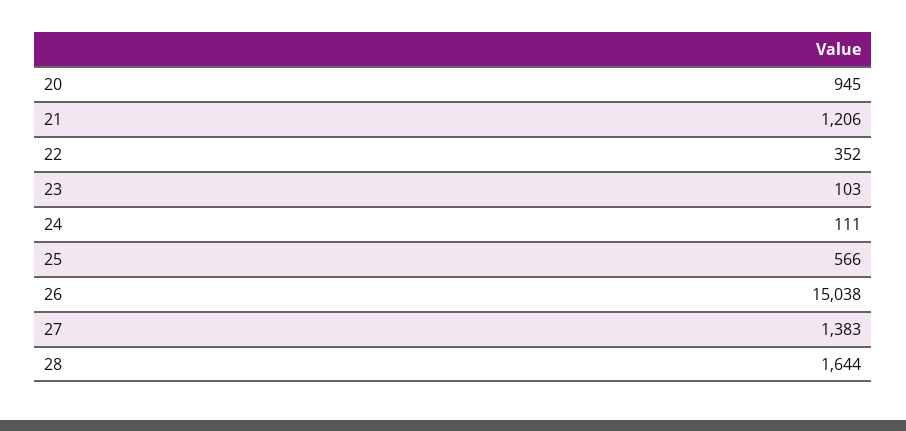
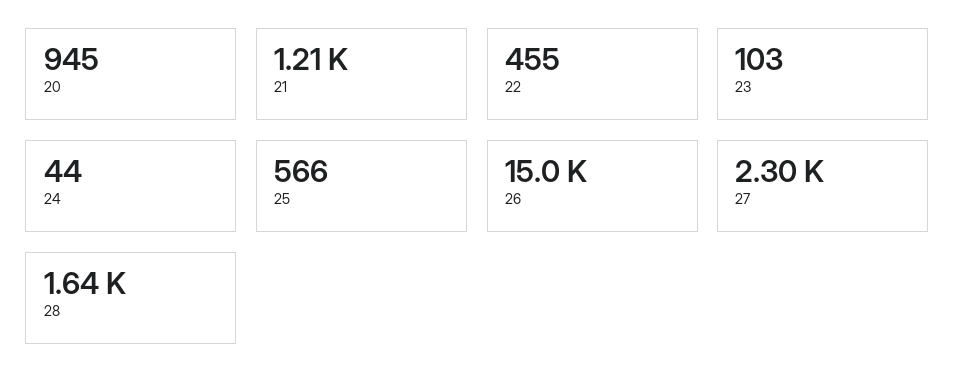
  {
    "20": 945,
    "21": 1206,
-   "22": 352,
+   "22": 455,
    "23": 103,
-   "24": 111,
+   "24": 44,
    "25": 566,
    "26": 15038,
-   "27": 1383,
+   "27": 2300,
    "28": 1644
  }

